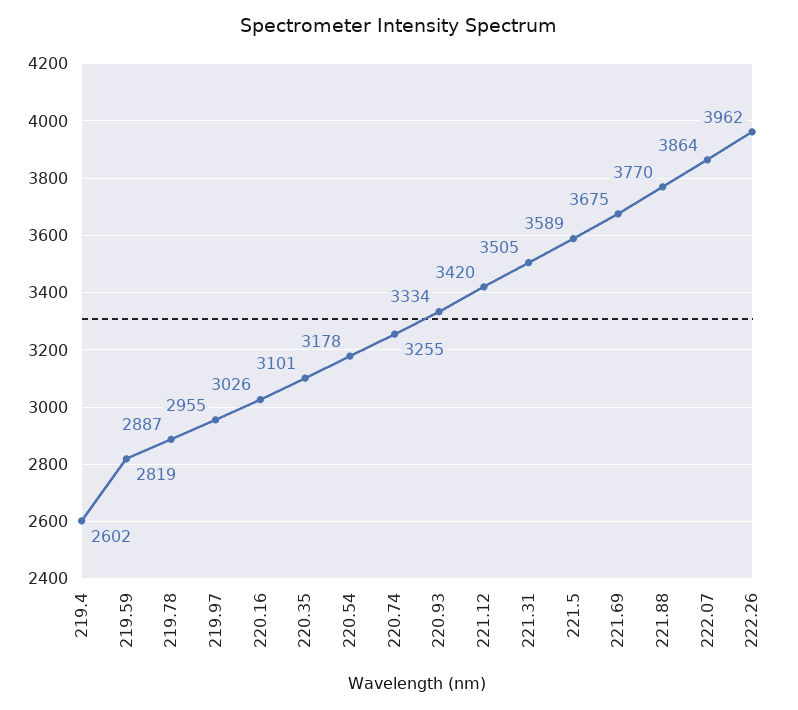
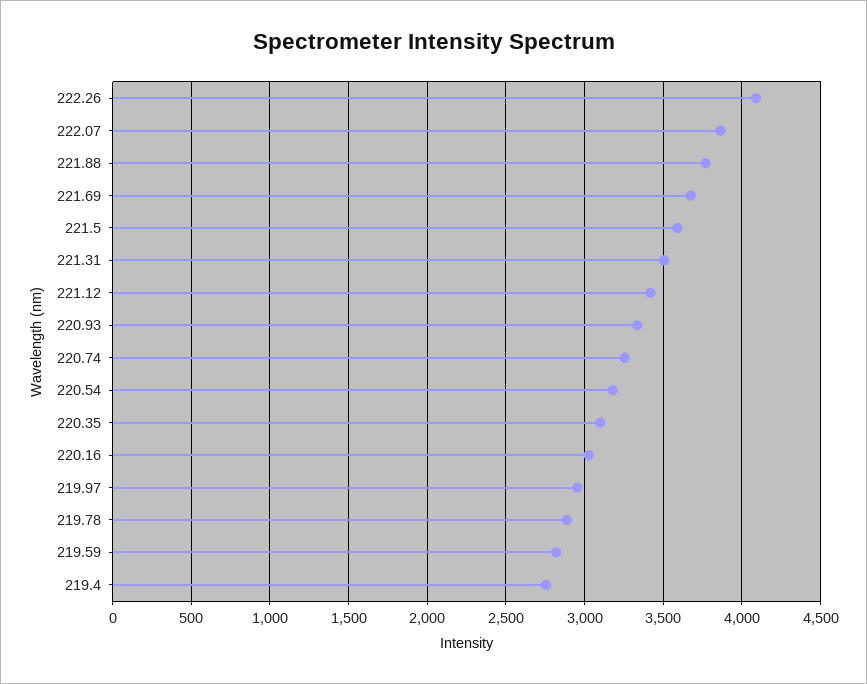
  {
-   "219.4": 2602,
+   "219.4": 2750,
    "219.59": 2819,
    "219.78": 2887,
    "219.97": 2955,
    "220.16": 3026,
    "220.35": 3101,
    "220.54": 3178,
    "220.74": 3255,
    "220.93": 3334,
    "221.12": 3420,
    "221.31": 3505,
    "221.5": 3589,
    "221.69": 3675,
    "221.88": 3770,
    "222.07": 3864,
-   "222.26": 3962
+   "222.26": 4100
  }

